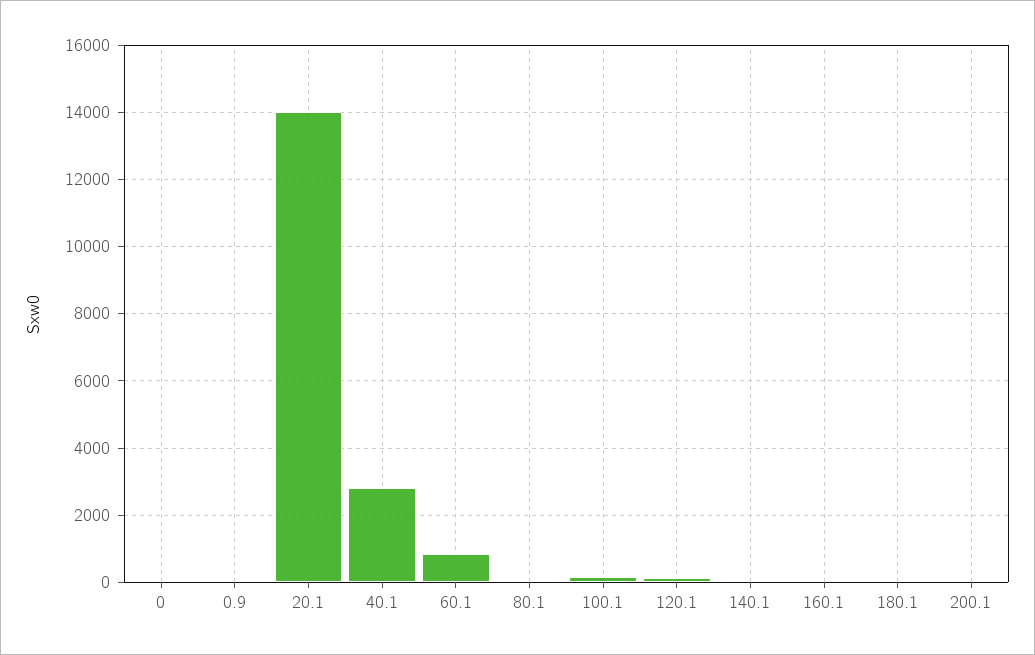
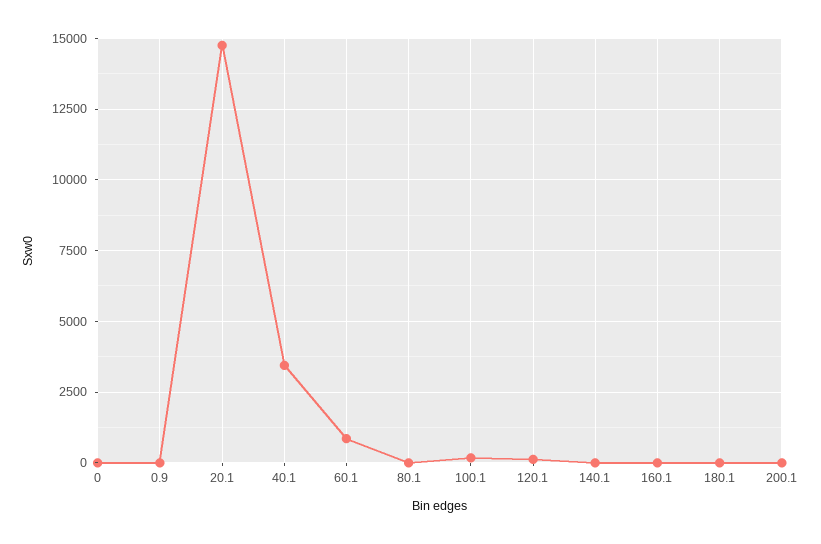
  {
    "0": 0,
    "0.9": 0,
-   "20.1": 14000,
+   "20.1": 14750,
-   "40.1": 2800,
+   "40.1": 3500,
    "60.1": 800,
    "80.1": 0,
    "100.1": 200,
    "120.1": 200,
    "140.1": 0,
    "160.1": 0,
    "180.1": 0,
    "200.1": 0
  }

